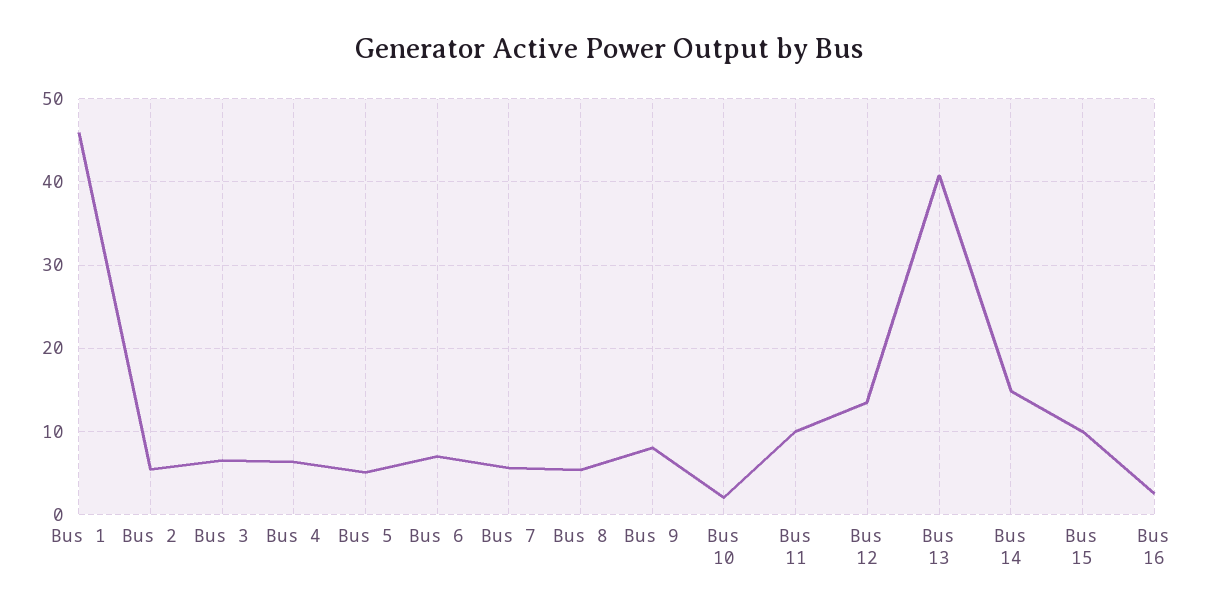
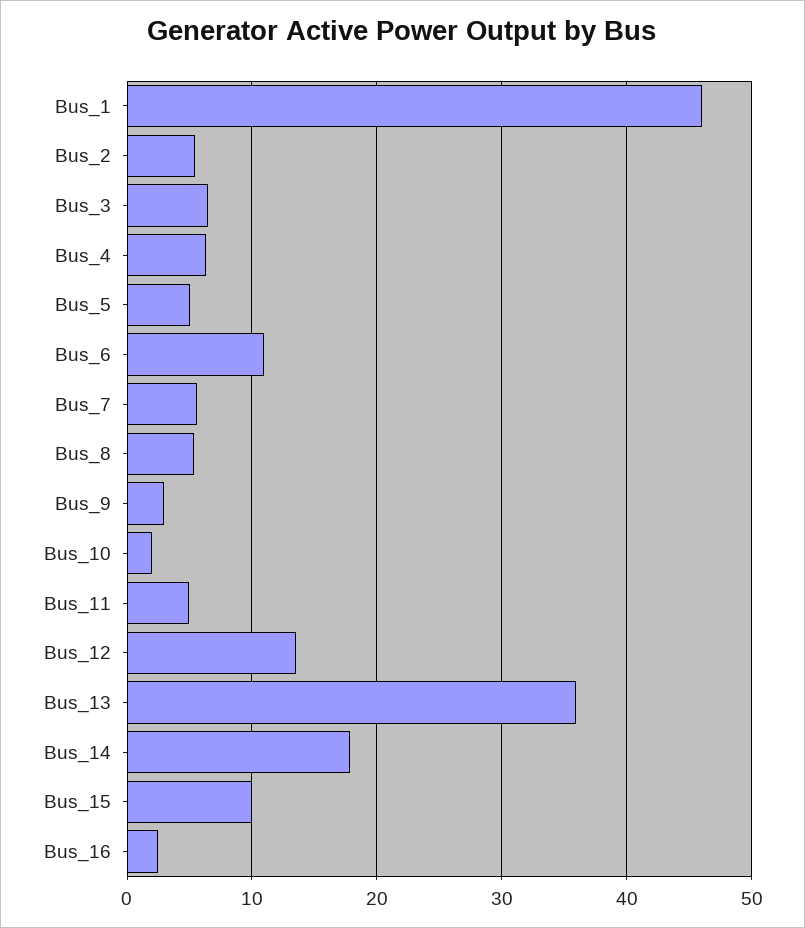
  {
    "Bus 1": 46,
    "Bus 2": 5,
    "Bus 3": 7,
    "Bus 4": 6,
    "Bus 5": 5,
-   "Bus 6": 7,
+   "Bus 6": 11,
    "Bus 7": 6,
    "Bus 8": 5,
-   "Bus 9": 8,
+   "Bus 9": 3,
    "Bus 10": 2,
-   "Bus 11": 10,
+   "Bus 11": 5,
    "Bus 12": 14,
-   "Bus 13": 41,
+   "Bus 13": 36,
-   "Bus 14": 15,
+   "Bus 14": 18,
    "Bus 15": 10,
    "Bus 16": 3
  }

